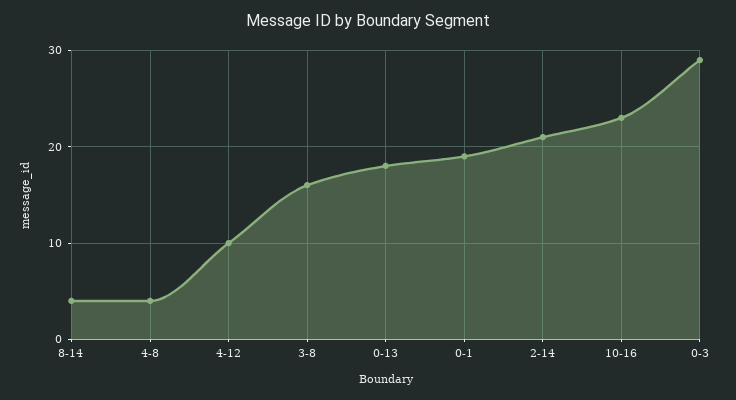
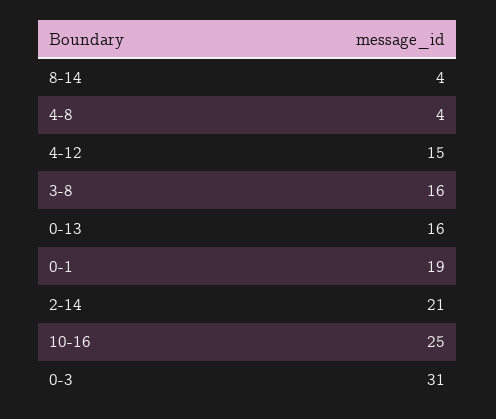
  {
    "8-14": 4,
    "4-8": 4,
-   "4-12": 10,
+   "4-12": 15,
    "3-8": 16,
-   "0-13": 18,
+   "0-13": 16,
    "0-1": 19,
    "2-14": 21,
-   "10-16": 23,
+   "10-16": 25,
-   "0-3": 29
+   "0-3": 31
  }

